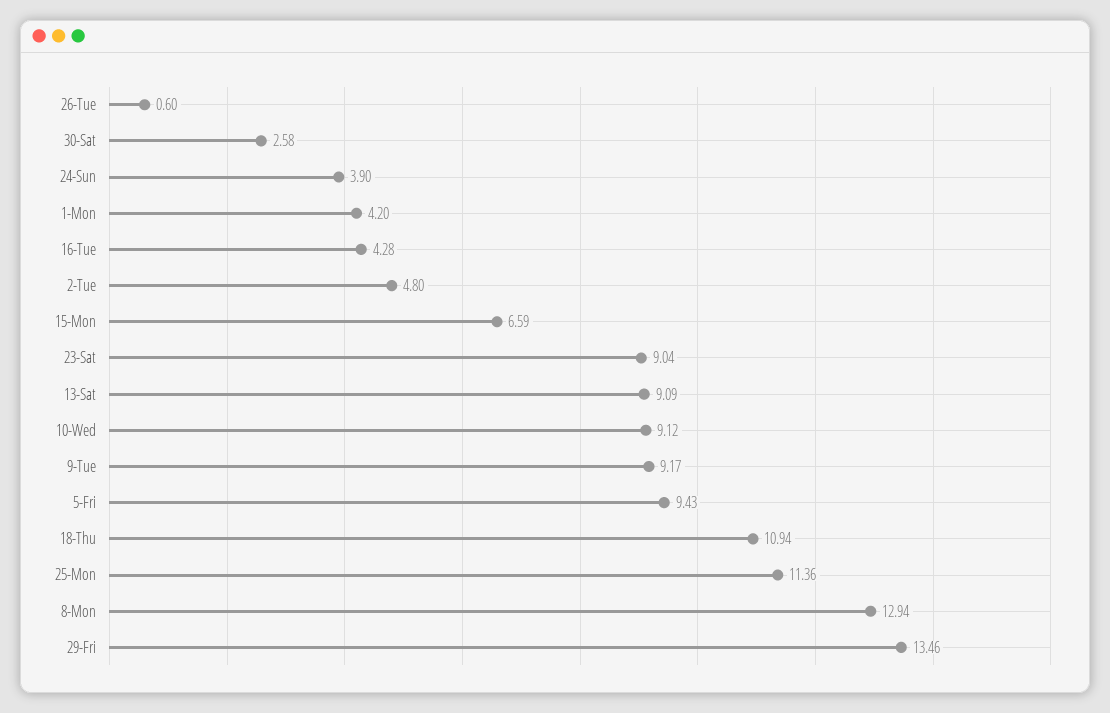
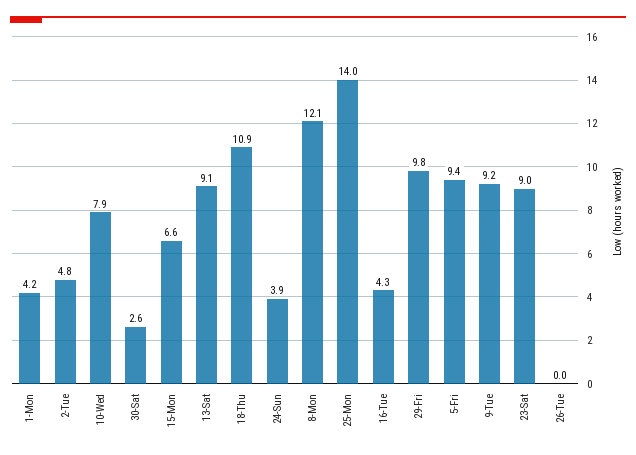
  {
-   "26-Tue": 0.6,
+   "26-Tue": 0,
    "30-Sat": 2.58,
    "24-Sun": 3.9,
    "1-Mon": 4.2,
    "16-Tue": 4.28,
    "2-Tue": 4.8,
    "15-Mon": 6.59,
    "23-Sat": 9.04,
    "13-Sat": 9.09,
-   "10-Wed": 9.12,
+   "10-Wed": 7.9,
    "9-Tue": 9.17,
    "5-Fri": 9.43,
    "18-Thu": 10.94,
-   "25-Mon": 11.36,
+   "25-Mon": 14,
-   "8-Mon": 12.94,
+   "8-Mon": 12.1,
-   "29-Fri": 13.46
+   "29-Fri": 9.8
  }

